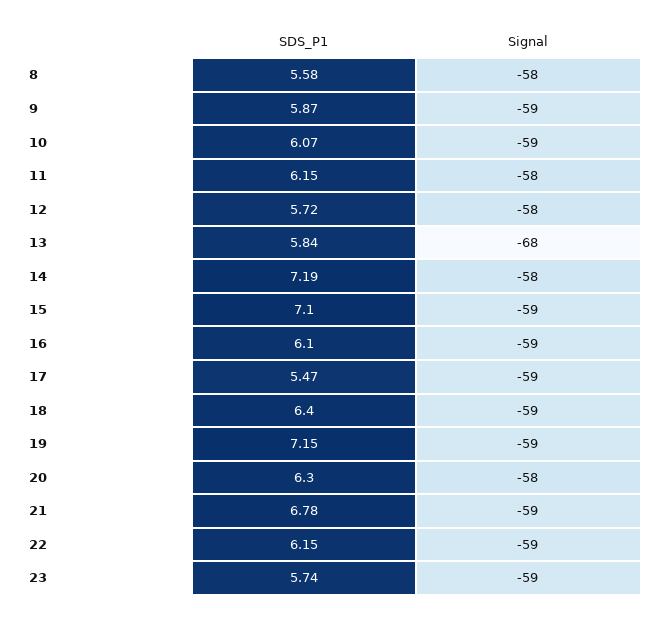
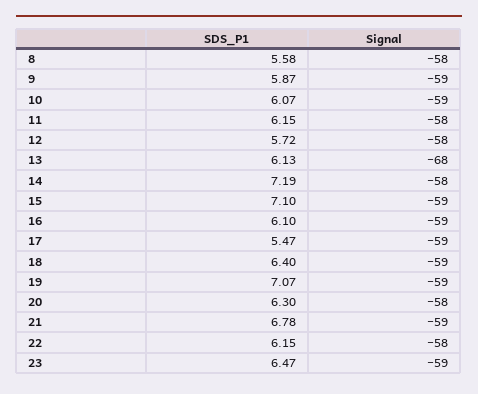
  {
    "SDS_P1": {
      "8": 5.58,
      "9": 5.87,
      "10": 6.07,
      "11": 6.15,
      "12": 5.72,
-     "13": 5.84,
+     "13": 6.13,
      "14": 7.19,
      "15": 7.1,
      "16": 6.1,
      "17": 5.47,
      "18": 6.4,
-     "19": 7.15,
+     "19": 7.07,
      "20": 6.3,
      "21": 6.78,
      "22": 6.15,
-     "23": 5.74
+     "23": 6.47
    },
    "Signal": {
      "8": -58,
      "9": -59,
      "10": -59,
      "11": -58,
      "12": -58,
      "13": -68,
      "14": -58,
      "15": -59,
      "16": -59,
      "17": -59,
      "18": -59,
      "19": -59,
      "20": -58,
      "21": -59,
-     "22": -59,
+     "22": -58,
      "23": -59
    }
  }

